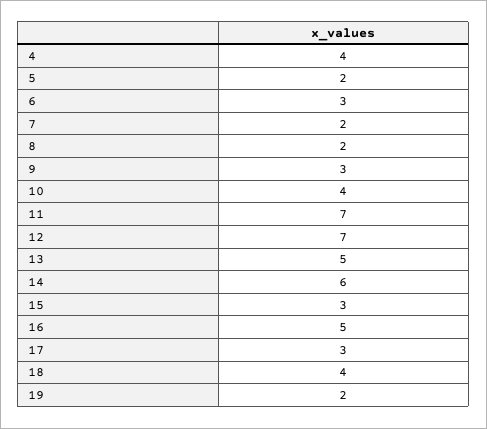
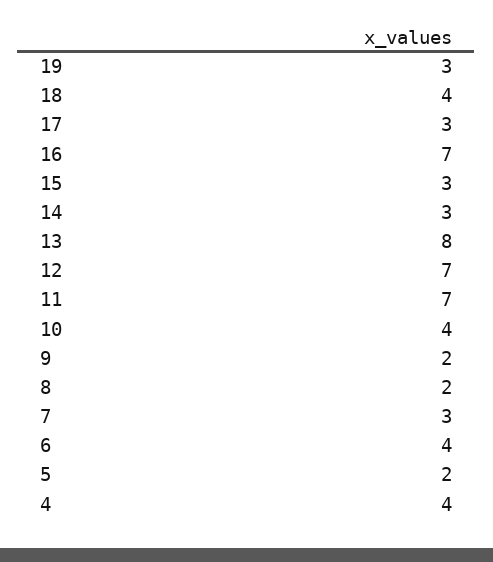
  {
    "4": 4,
    "5": 2,
-   "6": 3,
+   "6": 4,
-   "7": 2,
+   "7": 3,
    "8": 2,
-   "9": 3,
+   "9": 2,
    "10": 4,
    "11": 7,
    "12": 7,
-   "13": 5,
+   "13": 8,
-   "14": 6,
+   "14": 3,
    "15": 3,
-   "16": 5,
+   "16": 7,
    "17": 3,
    "18": 4,
-   "19": 2
+   "19": 3
  }

